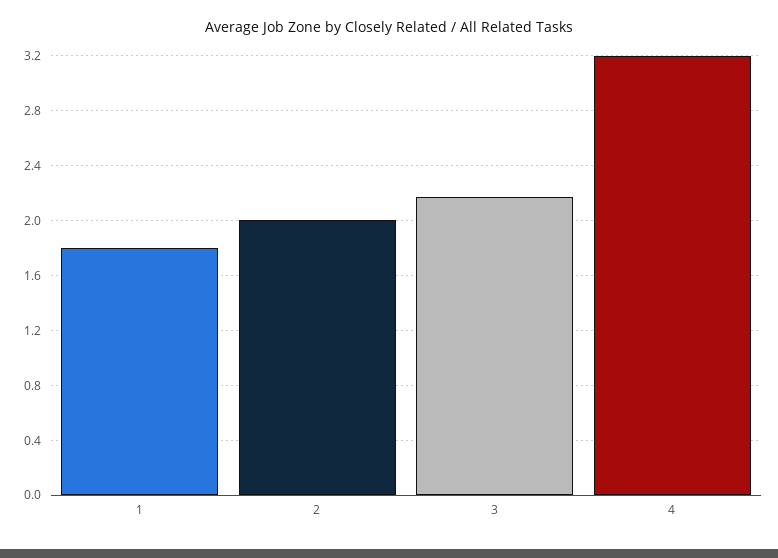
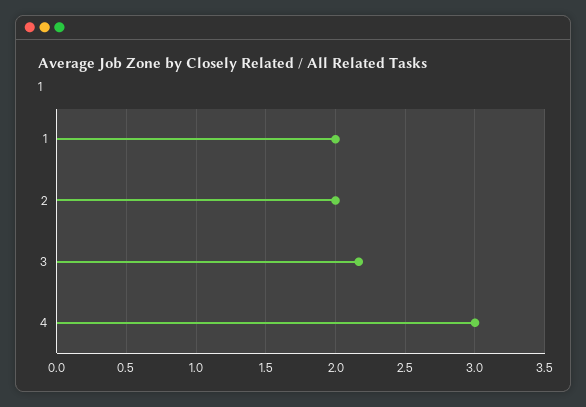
  {
-   "1": 1.8,
+   "1": 2,
    "2": 2,
    "3": 2.15,
-   "4": 3.2
+   "4": 3
  }

